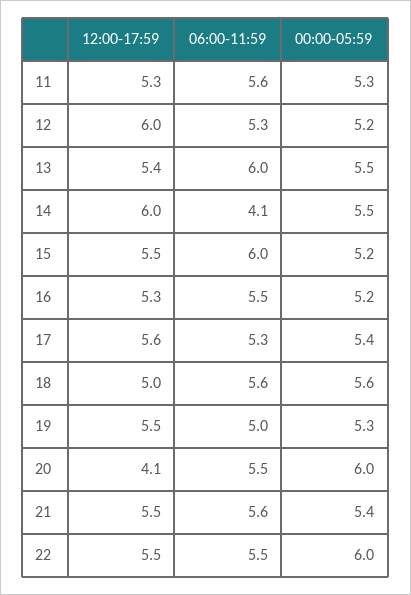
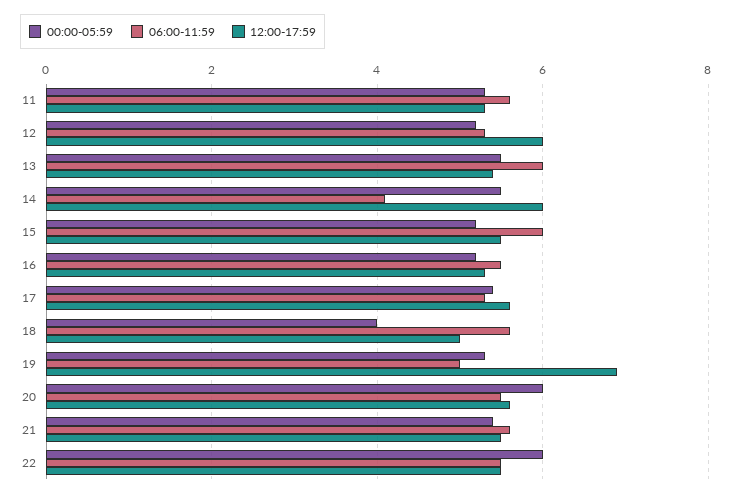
  {
    "12:00-17:59": {
      "11": 5.3,
      "12": 6,
      "13": 5.4,
      "14": 6,
      "15": 5.5,
      "16": 5.3,
      "17": 5.6,
      "18": 5,
-     "19": 5.5,
+     "19": 7,
-     "20": 4.1,
+     "20": 5.5,
      "21": 5.5,
      "22": 5.5
    },
    "06:00-11:59": {
      "11": 5.6,
      "12": 5.3,
      "13": 6,
      "14": 4.1,
      "15": 6,
      "16": 5.5,
      "17": 5.3,
      "18": 5.6,
      "19": 5,
      "20": 5.5,
      "21": 5.6,
      "22": 5.5
    },
    "00:00-05:59": {
      "11": 5.3,
      "12": 5.2,
      "13": 5.5,
      "14": 5.5,
      "15": 5.2,
      "16": 5.2,
      "17": 5.4,
-     "18": 5.6,
+     "18": 4,
      "19": 5.3,
      "20": 6,
      "21": 5.4,
      "22": 6
    }
  }

